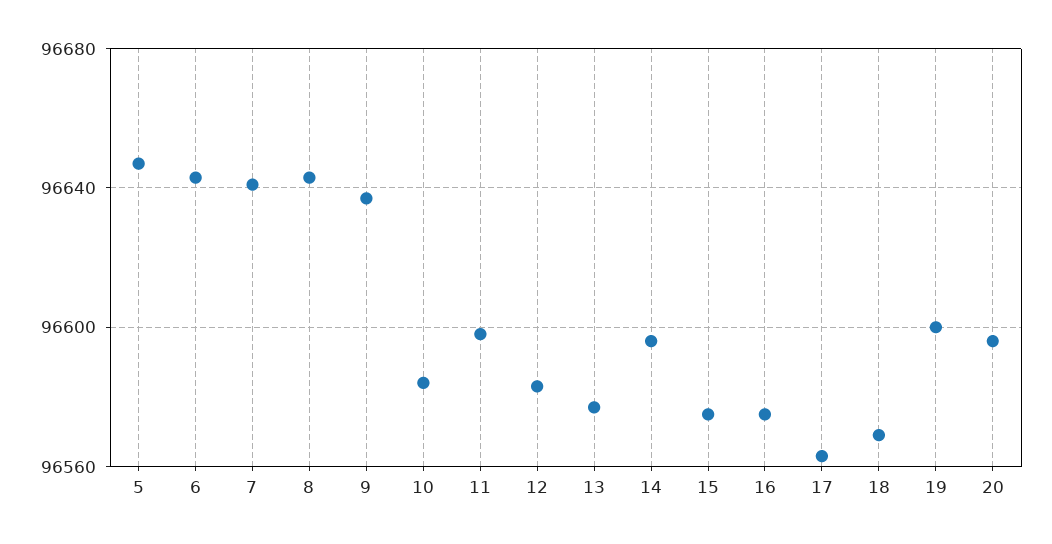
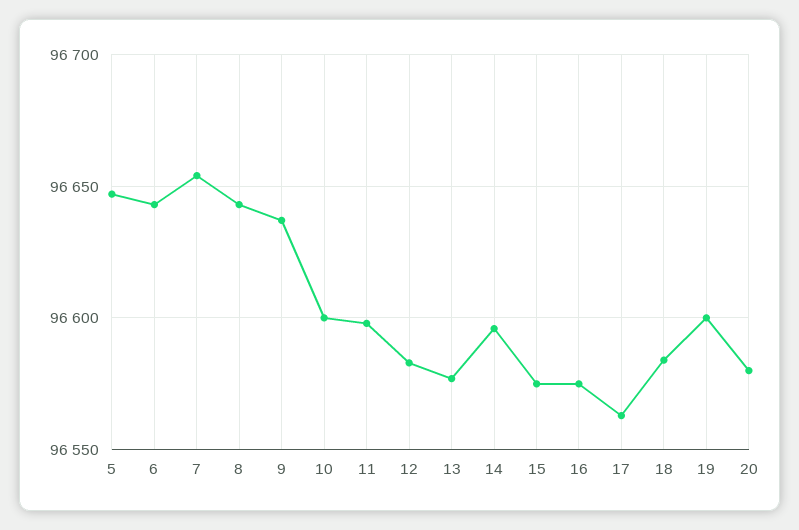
  {
    "5": 96645,
    "6": 96645,
-   "7": 96640,
+   "7": 96655,
    "8": 96645,
    "9": 96635,
-   "10": 96585,
+   "10": 96600,
    "11": 96600,
    "12": 96585,
    "13": 96575,
    "14": 96595,
    "15": 96575,
    "16": 96575,
    "17": 96565,
-   "18": 96570,
+   "18": 96585,
    "19": 96600,
-   "20": 96595
+   "20": 96580
  }

